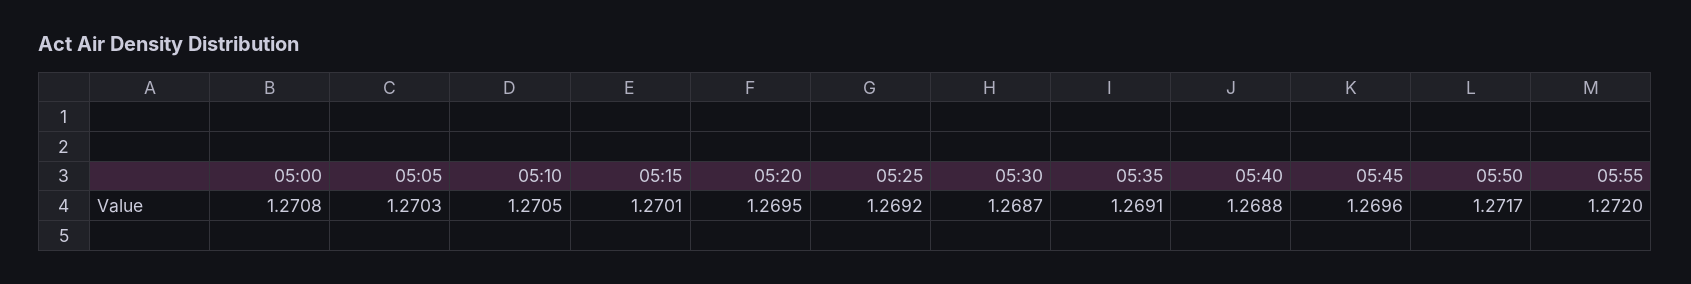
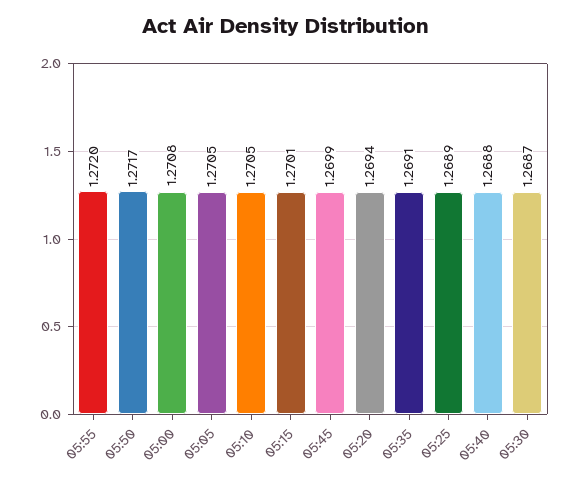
  {
    "05:00": 1.2708,
-   "05:05": 1.2703,
+   "05:05": 1.2705,
    "05:10": 1.2705,
    "05:15": 1.2701,
-   "05:20": 1.2695,
+   "05:20": 1.2694,
-   "05:25": 1.2692,
+   "05:25": 1.2689,
    "05:30": 1.2687,
    "05:35": 1.2691,
    "05:40": 1.2688,
-   "05:45": 1.2696,
+   "05:45": 1.2699,
    "05:50": 1.2717,
    "05:55": 1.272
  }

